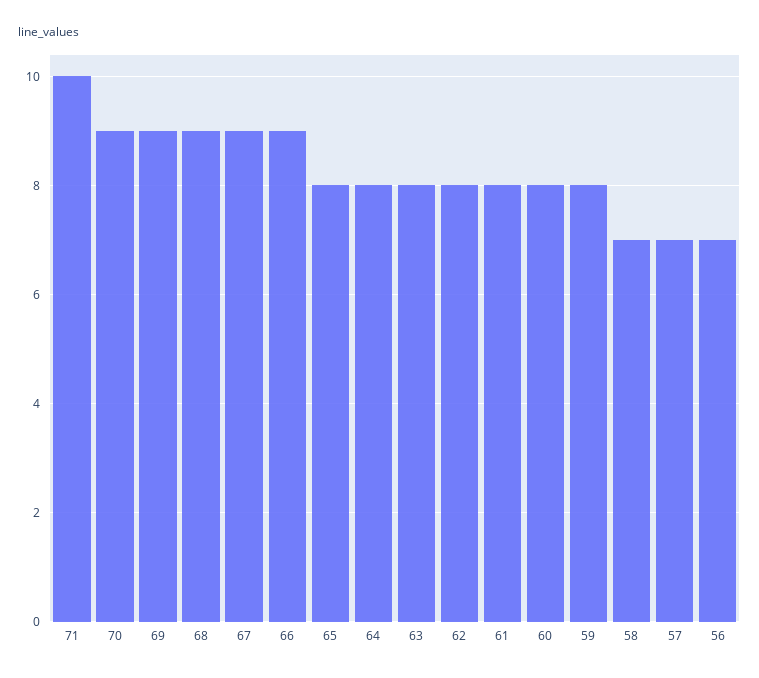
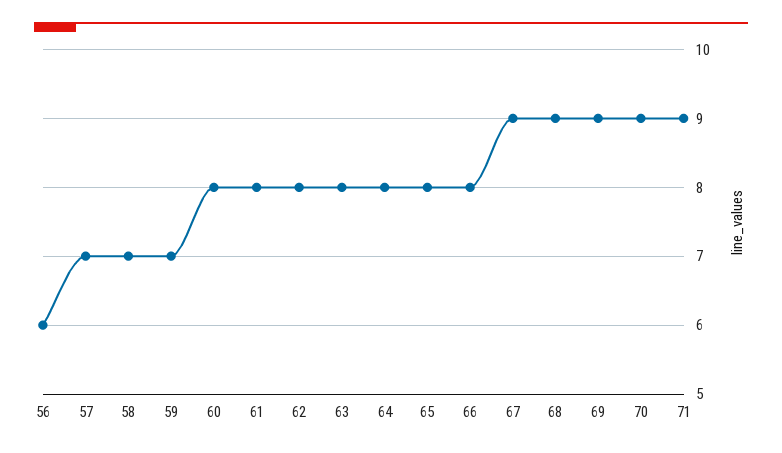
  {
-   "71": 10,
+   "71": 9,
    "70": 9,
    "69": 9,
    "68": 9,
    "67": 9,
-   "66": 9,
+   "66": 8,
    "65": 8,
    "64": 8,
    "63": 8,
    "62": 8,
    "61": 8,
    "60": 8,
-   "59": 8,
+   "59": 7,
    "58": 7,
    "57": 7,
-   "56": 7
+   "56": 6
  }

